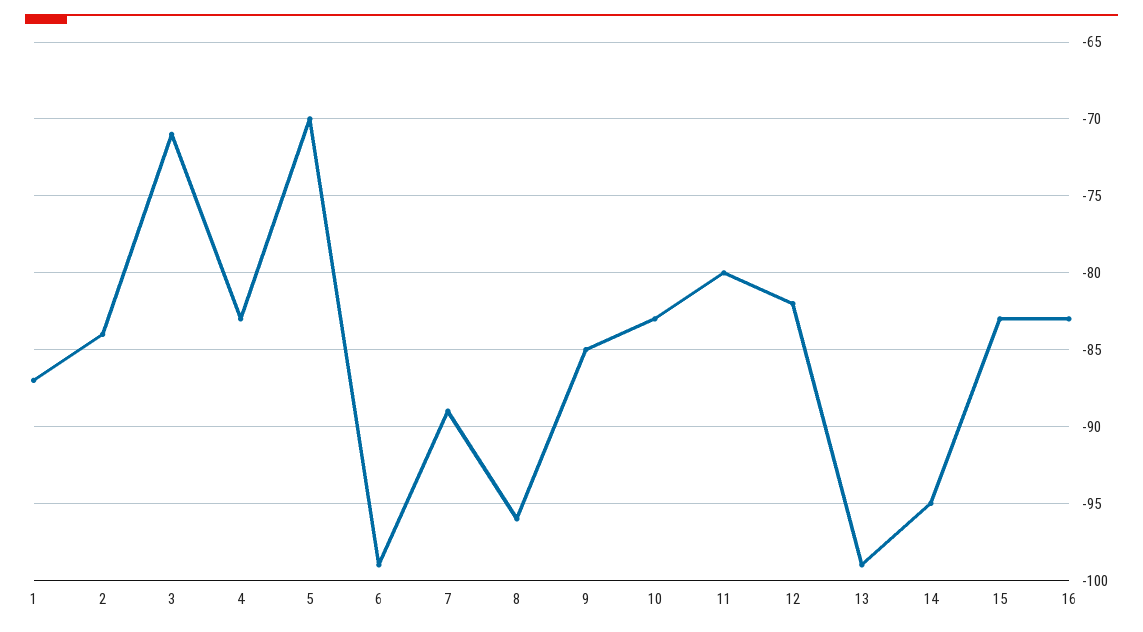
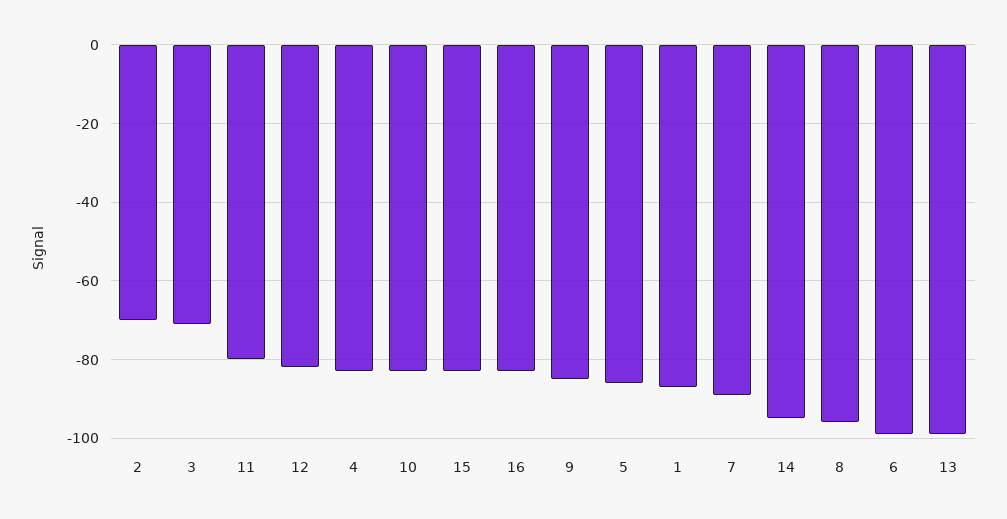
  {
    "1": -87,
-   "2": -84,
+   "2": -70,
    "3": -71,
    "4": -83,
-   "5": -70,
+   "5": -85,
    "6": -99,
    "7": -89,
    "8": -96,
    "9": -85,
    "10": -83,
    "11": -80,
    "12": -82,
    "13": -99,
    "14": -95,
    "15": -83,
    "16": -83
  }

